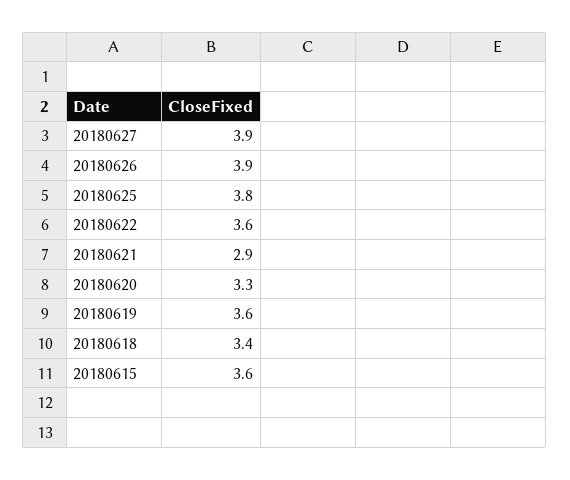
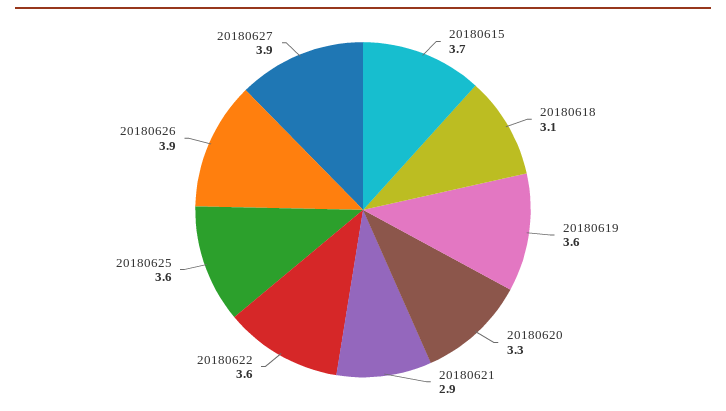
  {
    "20180627": 3.9,
    "20180626": 3.9,
-   "20180625": 3.8,
+   "20180625": 3.6,
    "20180622": 3.6,
    "20180621": 2.9,
    "20180620": 3.3,
    "20180619": 3.6,
-   "20180618": 3.4,
+   "20180618": 3.1,
-   "20180615": 3.6
+   "20180615": 3.7
  }

